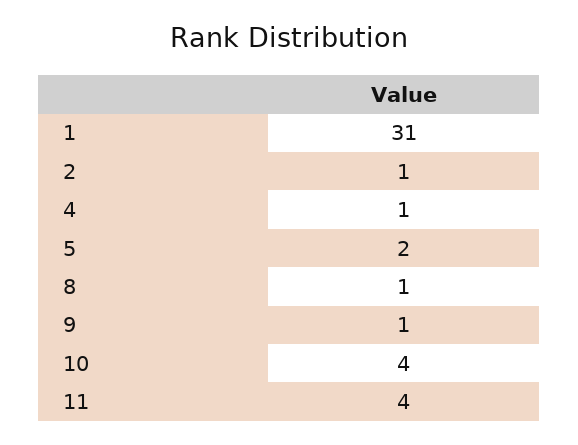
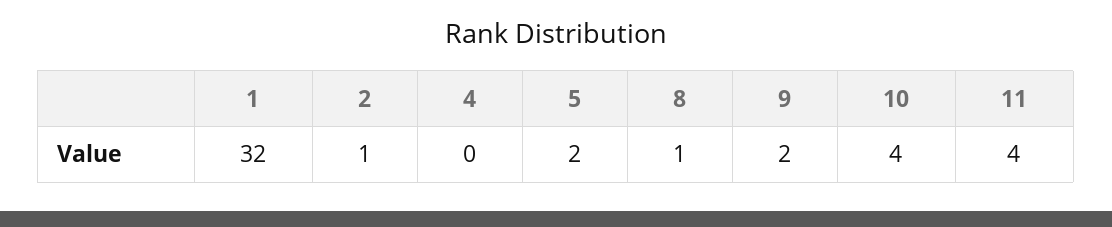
  {
-   "1": 31,
+   "1": 32,
    "2": 1,
-   "4": 1,
+   "4": 0,
    "5": 2,
    "8": 1,
-   "9": 1,
+   "9": 2,
    "10": 4,
    "11": 4
  }

